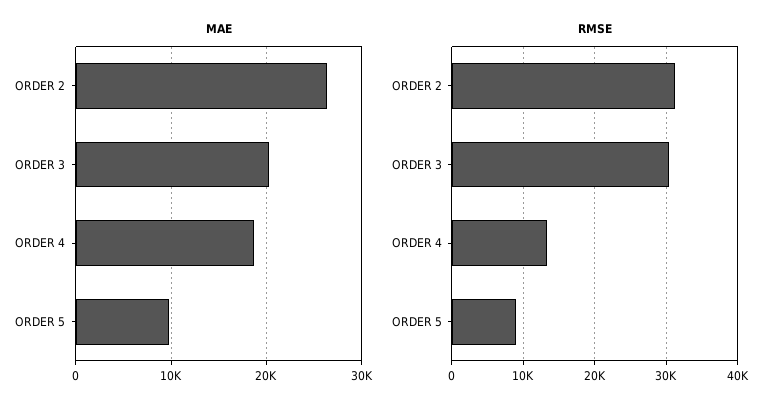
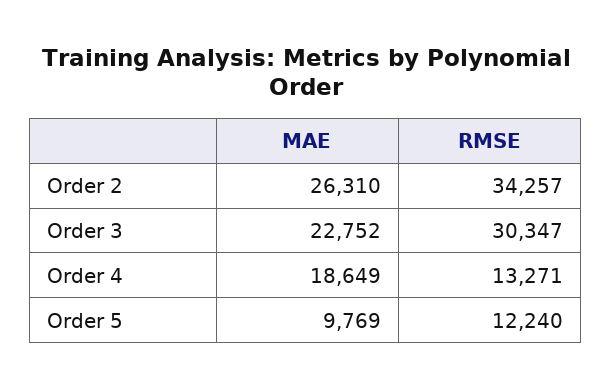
  {
    "MAE": {
      "ORDER 2": 26310,
-     "ORDER 3": 20000,
+     "ORDER 3": 22752,
      "ORDER 4": 18649,
      "ORDER 5": 9769
    },
    "RMSE": {
-     "ORDER 2": 31000,
+     "ORDER 2": 34257,
      "ORDER 3": 30347,
      "ORDER 4": 13271,
-     "ORDER 5": 9000
+     "ORDER 5": 12240
    }
  }

